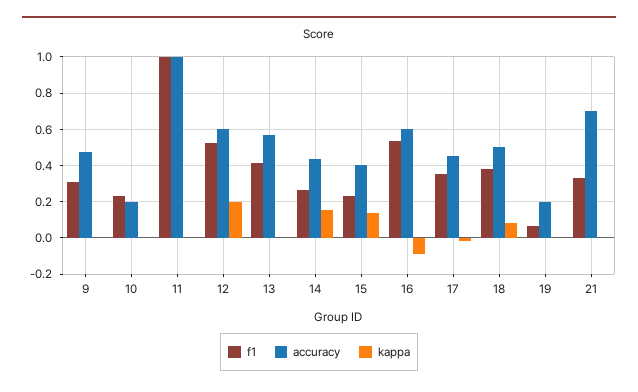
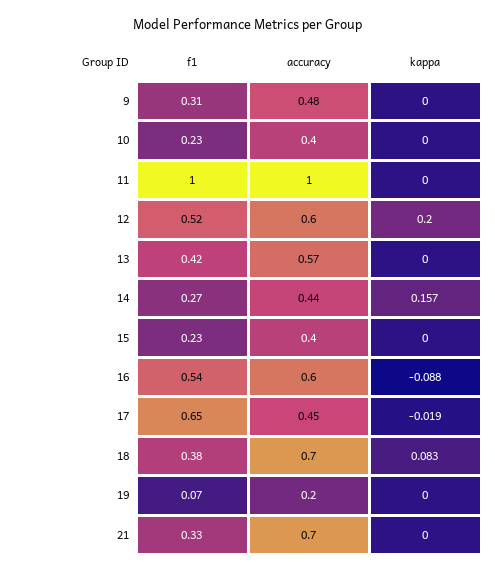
  {
    "f1": {
      "9": 0.31,
      "10": 0.23,
      "11": 1,
      "12": 0.52,
      "13": 0.42,
      "14": 0.27,
      "15": 0.23,
      "16": 0.54,
-     "17": 0.35,
+     "17": 0.65,
      "18": 0.38,
      "19": 0.07,
      "21": 0.33
    },
    "accuracy": {
      "9": 0.48,
-     "10": 0.2,
+     "10": 0.4,
      "11": 1,
      "12": 0.6,
      "13": 0.57,
      "14": 0.44,
      "15": 0.4,
      "16": 0.6,
      "17": 0.45,
-     "18": 0.5,
+     "18": 0.7,
      "19": 0.2,
      "21": 0.7
    },
    "kappa": {
      "9": 0,
      "10": 0,
      "11": 0,
      "12": 0.2,
      "13": 0,
      "14": 0.157,
-     "15": 0.15,
+     "15": 0,
      "16": -0.088,
      "17": -0.019,
      "18": 0.083,
      "19": 0,
      "21": 0
    }
  }

